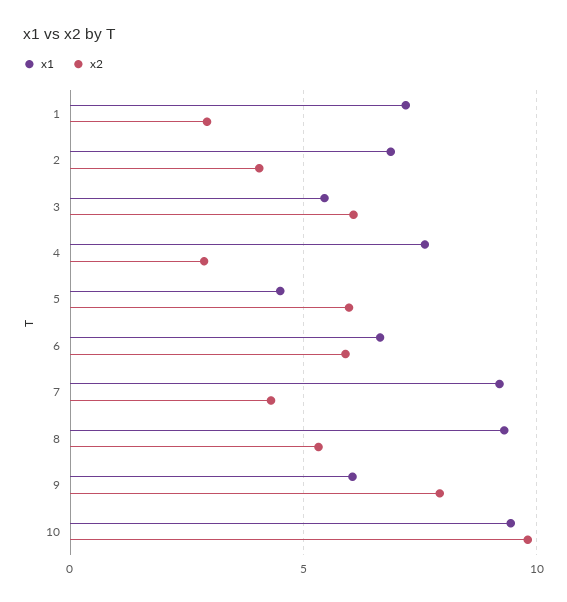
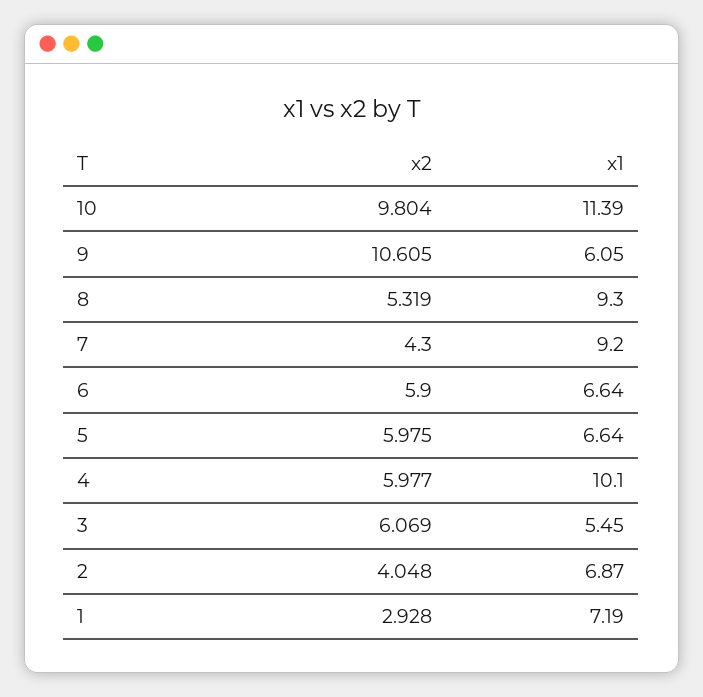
  {
    "x1": {
      "1": 7.19,
      "2": 6.87,
      "3": 5.45,
-     "4": 7.5,
+     "4": 10.1,
-     "5": 4.5,
+     "5": 6.64,
      "6": 6.64,
      "7": 9.2,
      "8": 9.3,
      "9": 6.05,
-     "10": 9.5
+     "10": 11.39
    },
    "x2": {
      "1": 2.928,
      "2": 4.048,
      "3": 6.069,
-     "4": 3,
+     "4": 5.977,
      "5": 5.975,
      "6": 5.9,
      "7": 4.3,
      "8": 5.319,
-     "9": 8,
+     "9": 10.605,
      "10": 9.804
    }
  }

